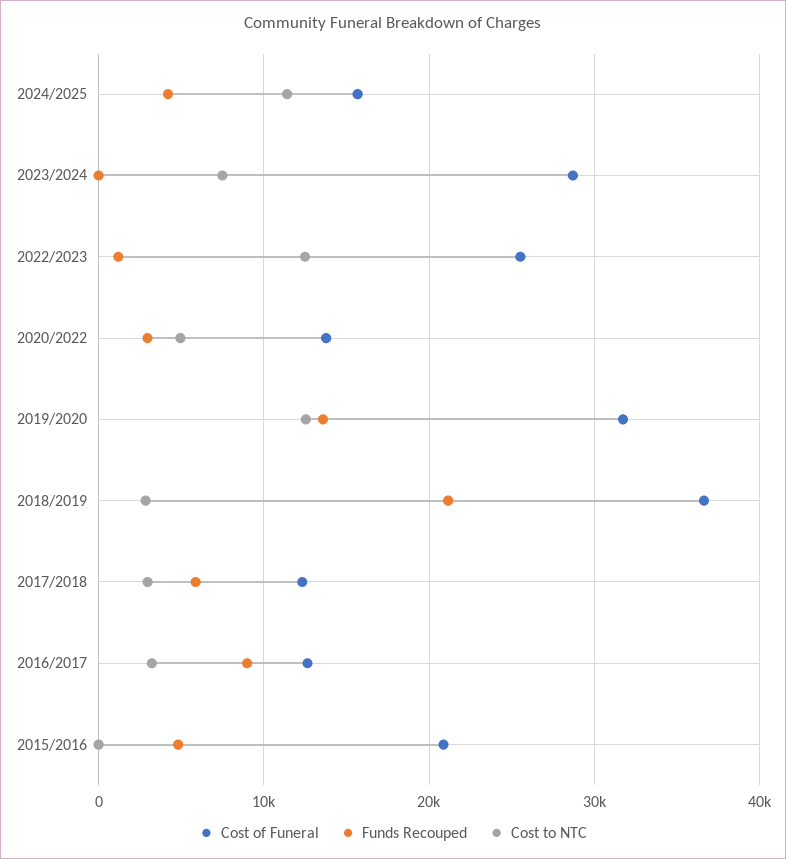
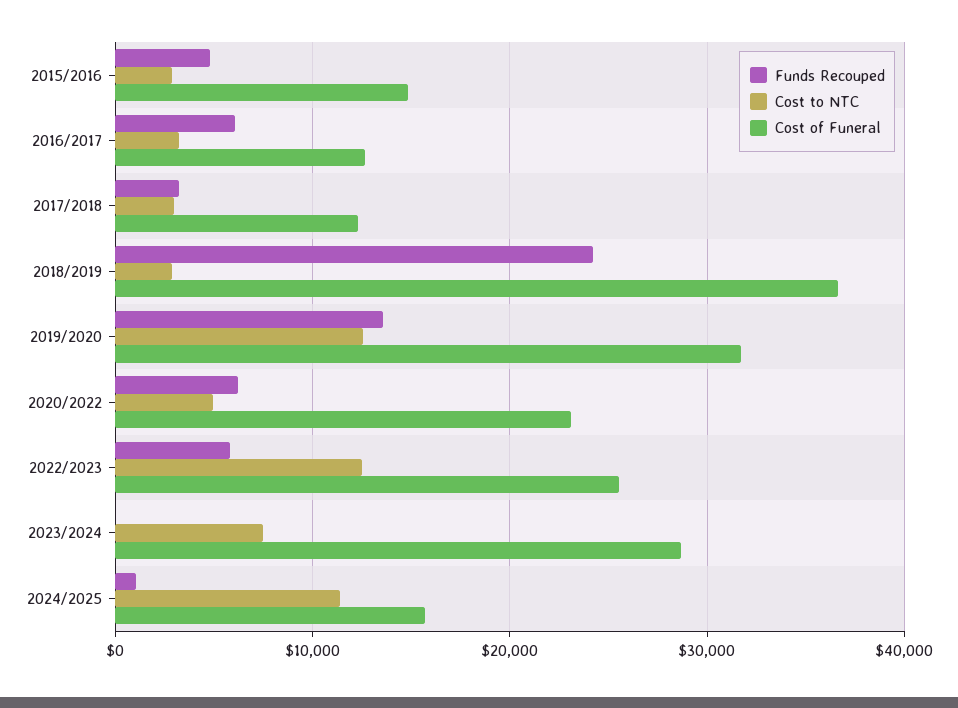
  {
    "Cost of Funeral": {
      "2024/2025": 16000,
      "2023/2024": 29000,
      "2022/2023": 26000,
-     "2020/2022": 14000,
+     "2020/2022": 23000,
      "2019/2020": 32000,
      "2018/2019": 37000,
      "2017/2018": 12000,
      "2016/2017": 13000,
-     "2015/2016": 21000
+     "2015/2016": 15000
    },
    "Funds Recouped": {
-     "2024/2025": 4000,
+     "2024/2025": 1000,
      "2023/2024": 0,
-     "2022/2023": 1000,
+     "2022/2023": 6000,
-     "2020/2022": 3000,
+     "2020/2022": 6000,
      "2019/2020": 14000,
-     "2018/2019": 21000,
+     "2018/2019": 24000,
-     "2017/2018": 6000,
+     "2017/2018": 3000,
-     "2016/2017": 9000,
+     "2016/2017": 6000,
      "2015/2016": 5000
    },
    "Cost to NTC": {
      "2024/2025": 11000,
      "2023/2024": 7000,
      "2022/2023": 12000,
      "2020/2022": 5000,
      "2019/2020": 13000,
      "2018/2019": 3000,
      "2017/2018": 3000,
      "2016/2017": 3000,
-     "2015/2016": 0
+     "2015/2016": 3000
    }
  }

